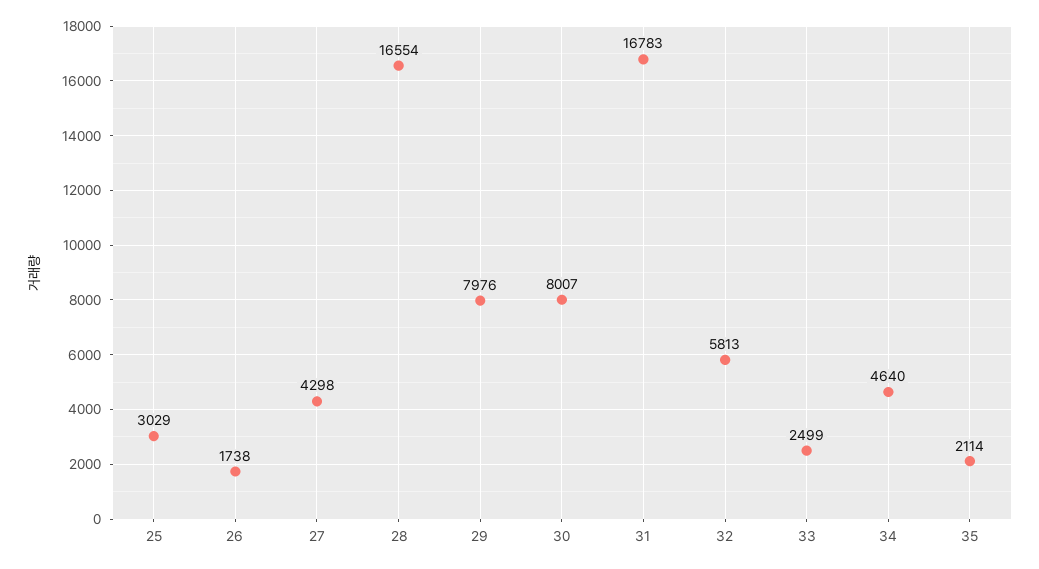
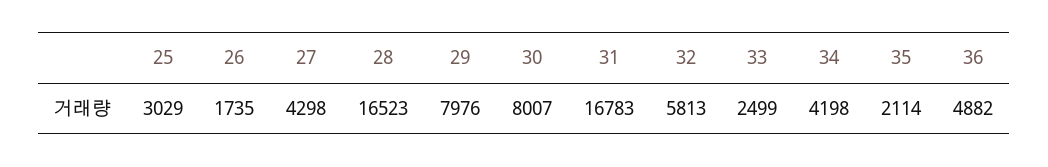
  {
    "25": 3029,
-   "26": 1738,
+   "26": 1735,
    "27": 4298,
-   "28": 16554,
+   "28": 16523,
    "29": 7976,
    "30": 8007,
    "31": 16783,
    "32": 5813,
    "33": 2499,
-   "34": 4640,
+   "34": 4198,
-   "35": 2114
+   "35": 2114,
+   "36": 4882
  }

